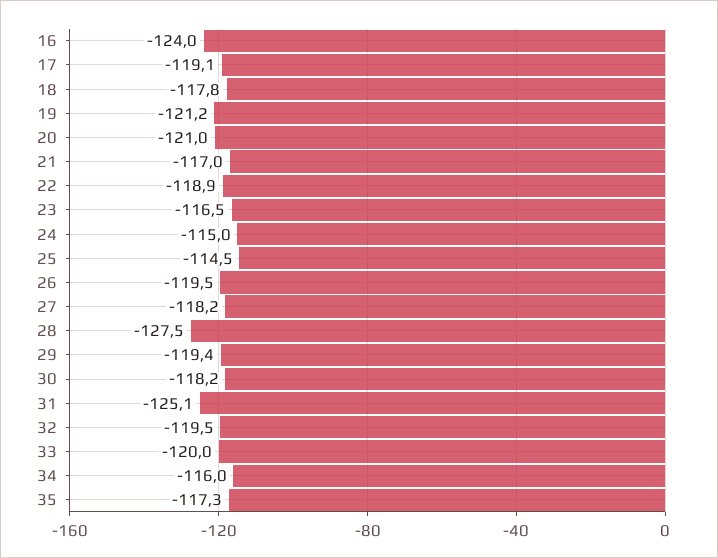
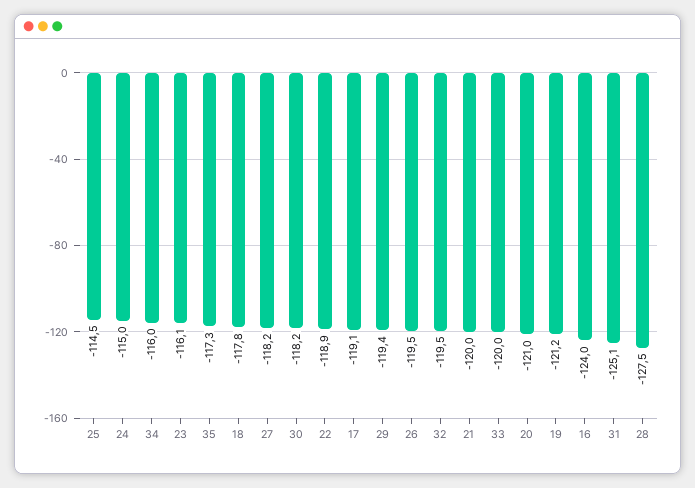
  {
    "16": -124,
    "17": -119.1,
    "18": -117.8,
    "19": -121.2,
    "20": -121,
-   "21": -117,
+   "21": -120,
    "22": -118.9,
-   "23": -116.5,
+   "23": -116.1,
    "24": -115,
    "25": -114.5,
    "26": -119.5,
    "27": -118.2,
    "28": -127.5,
    "29": -119.4,
    "30": -118.2,
    "31": -125.1,
    "32": -119.5,
    "33": -120,
    "34": -116,
    "35": -117.3
  }

